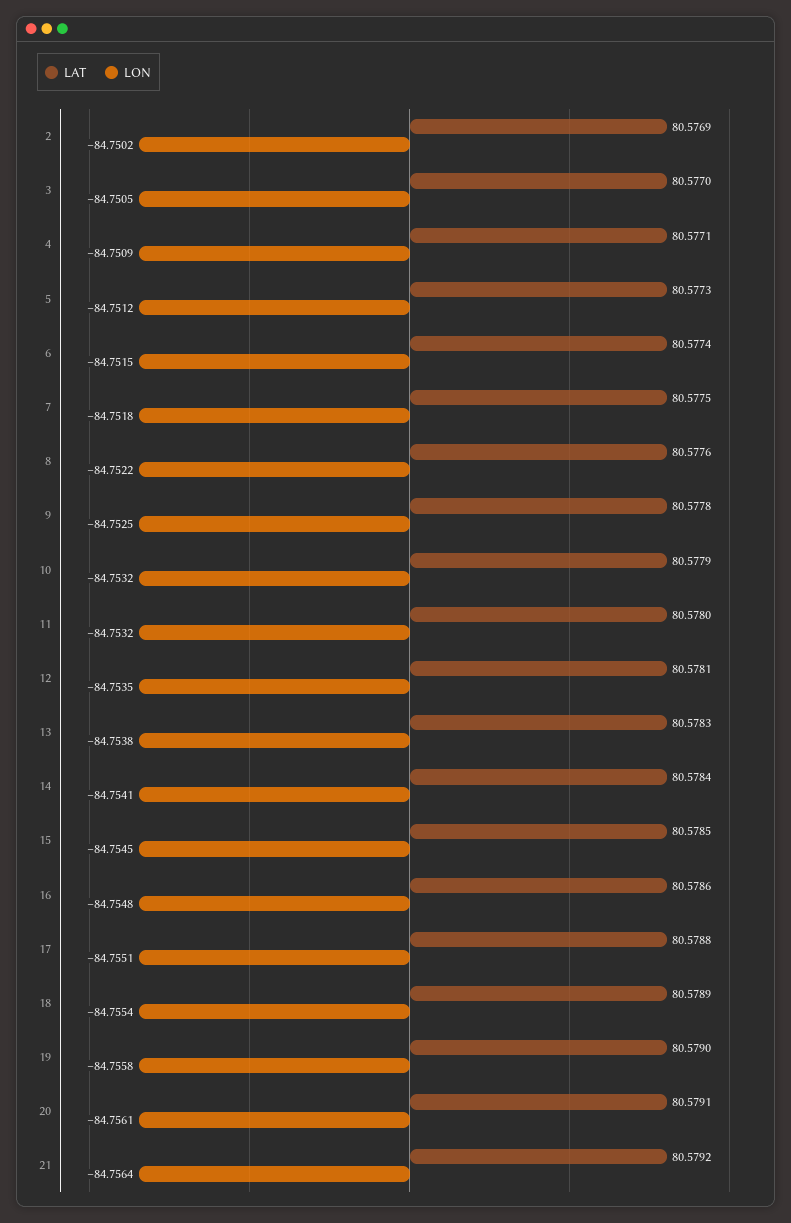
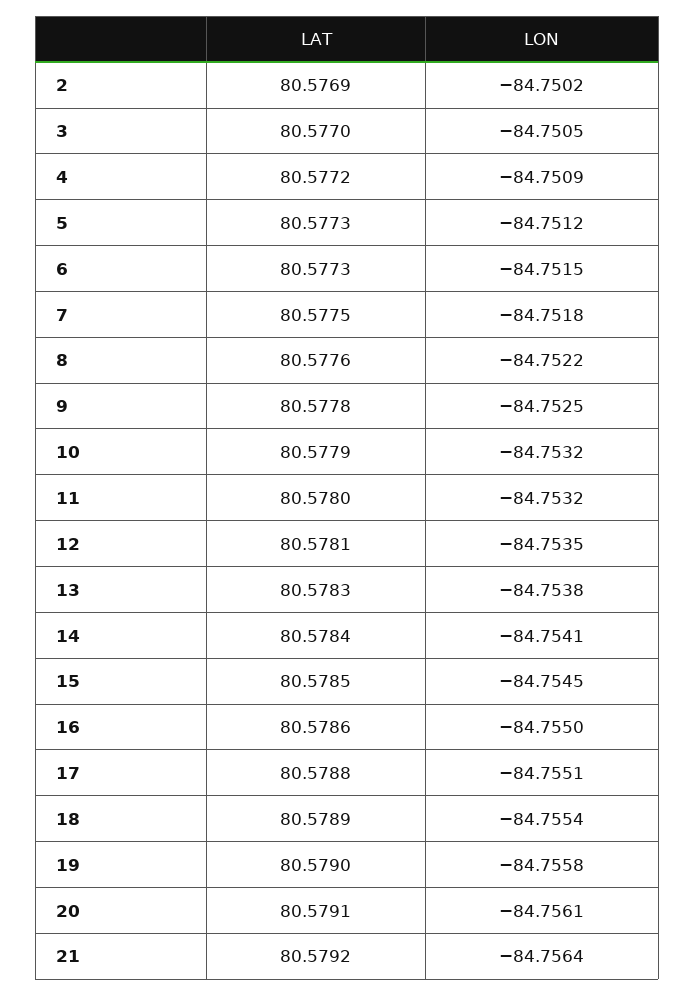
  {
    "LAT": {
      "2": 80.5769,
      "3": 80.577,
-     "4": 80.5771,
+     "4": 80.5772,
      "5": 80.5773,
-     "6": 80.5774,
+     "6": 80.5773,
      "7": 80.5775,
      "8": 80.5776,
      "9": 80.5778,
      "10": 80.5779,
      "11": 80.578,
      "12": 80.5781,
      "13": 80.5783,
      "14": 80.5784,
      "15": 80.5785,
      "16": 80.5786,
      "17": 80.5788,
      "18": 80.5789,
      "19": 80.579,
      "20": 80.5791,
      "21": 80.5792
    },
    "LON": {
      "2": -84.7502,
      "3": -84.7505,
      "4": -84.7509,
      "5": -84.7512,
      "6": -84.7515,
      "7": -84.7518,
      "8": -84.7522,
      "9": -84.7525,
      "10": -84.7532,
      "11": -84.7532,
      "12": -84.7535,
      "13": -84.7538,
      "14": -84.7541,
      "15": -84.7545,
-     "16": -84.7548,
+     "16": -84.755,
      "17": -84.7551,
      "18": -84.7554,
      "19": -84.7558,
      "20": -84.7561,
      "21": -84.7564
    }
  }

